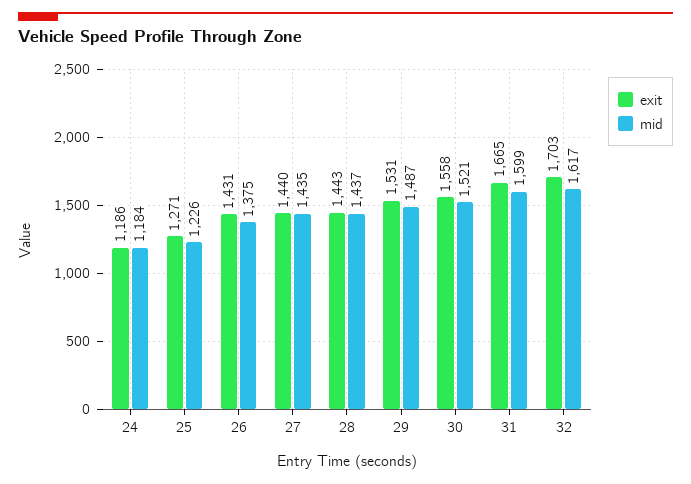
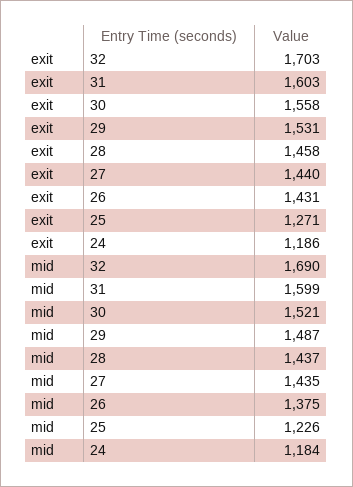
  {
    "exit": {
      "24": 1186,
      "25": 1271,
      "26": 1431,
      "27": 1440,
-     "28": 1443,
+     "28": 1458,
      "29": 1531,
      "30": 1558,
-     "31": 1665,
+     "31": 1603,
      "32": 1703
    },
    "mid": {
      "24": 1184,
      "25": 1226,
      "26": 1375,
      "27": 1435,
      "28": 1437,
      "29": 1487,
      "30": 1521,
      "31": 1599,
-     "32": 1617
+     "32": 1690
    }
  }

